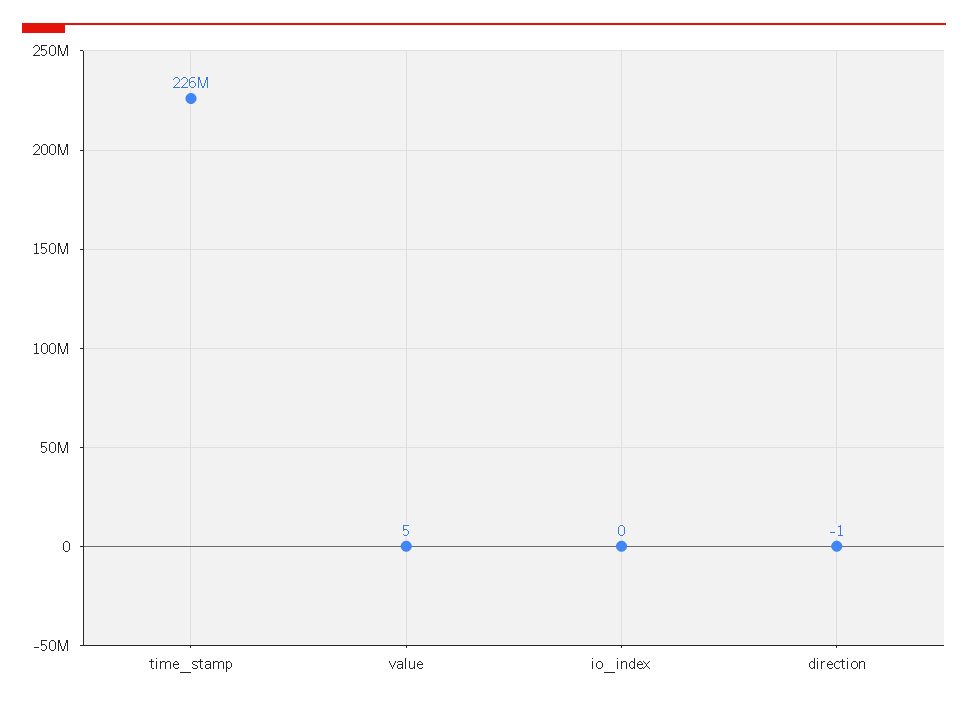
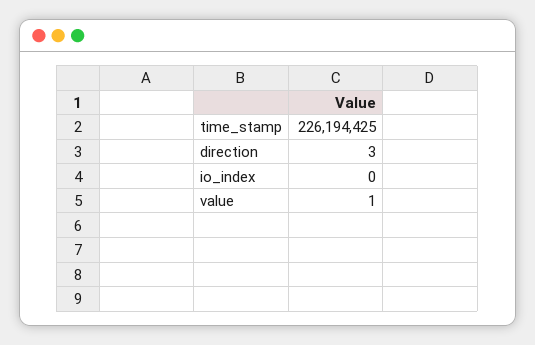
  {
    "time_stamp": 226194425,
-   "value": 5,
+   "value": 1,
    "io_index": 0,
-   "direction": -1
+   "direction": 3
  }

